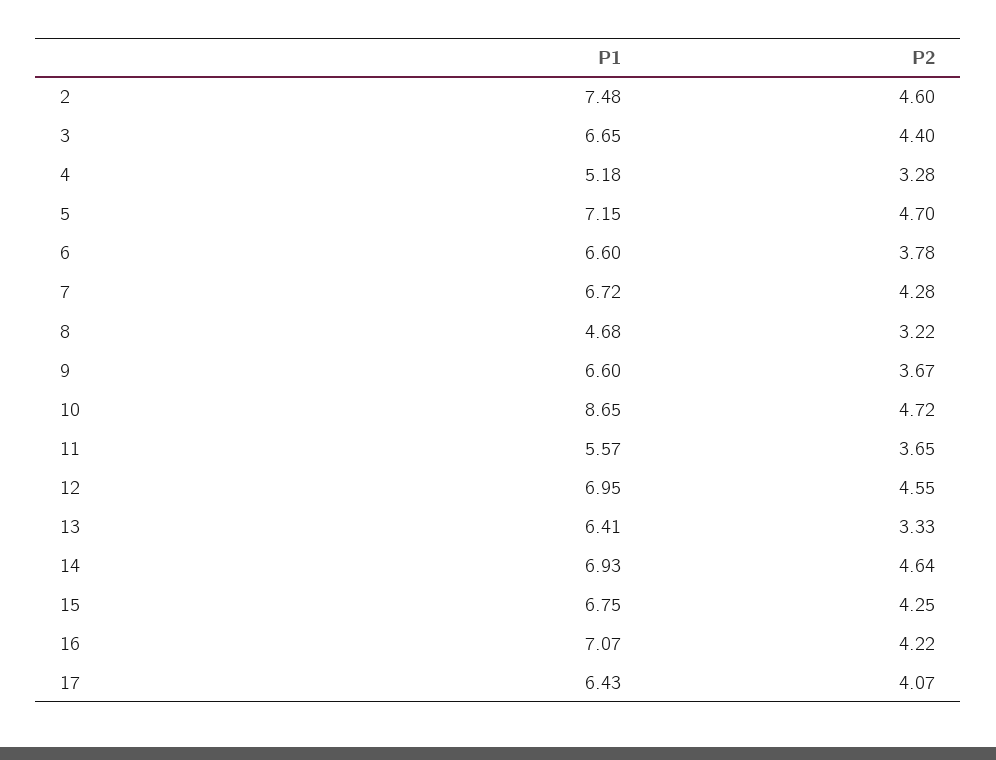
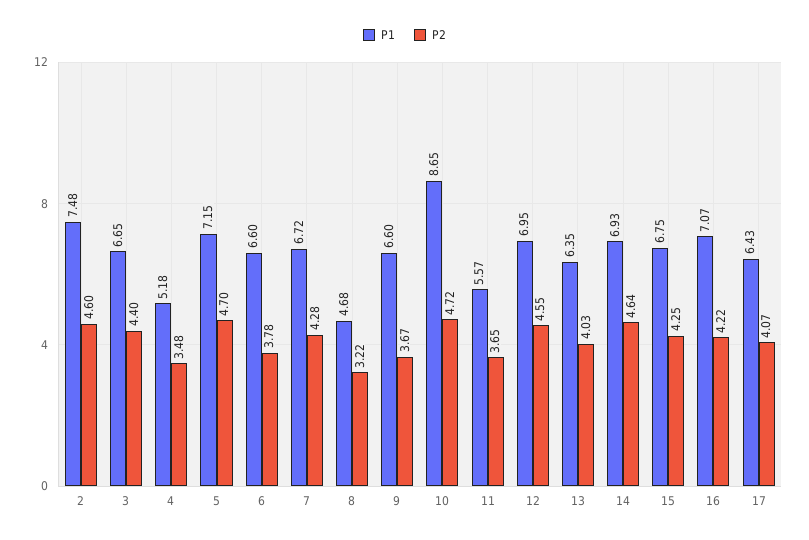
  {
    "P1": {
      "2": 7.48,
      "3": 6.65,
      "4": 5.18,
      "5": 7.15,
      "6": 6.6,
      "7": 6.72,
      "8": 4.68,
      "9": 6.6,
      "10": 8.65,
      "11": 5.57,
      "12": 6.95,
-     "13": 6.41,
+     "13": 6.35,
      "14": 6.93,
      "15": 6.75,
      "16": 7.07,
      "17": 6.43
    },
    "P2": {
      "2": 4.6,
      "3": 4.4,
-     "4": 3.28,
+     "4": 3.48,
      "5": 4.7,
      "6": 3.78,
      "7": 4.28,
      "8": 3.22,
      "9": 3.67,
      "10": 4.72,
      "11": 3.65,
      "12": 4.55,
-     "13": 3.33,
+     "13": 4.03,
      "14": 4.64,
      "15": 4.25,
      "16": 4.22,
      "17": 4.07
    }
  }

